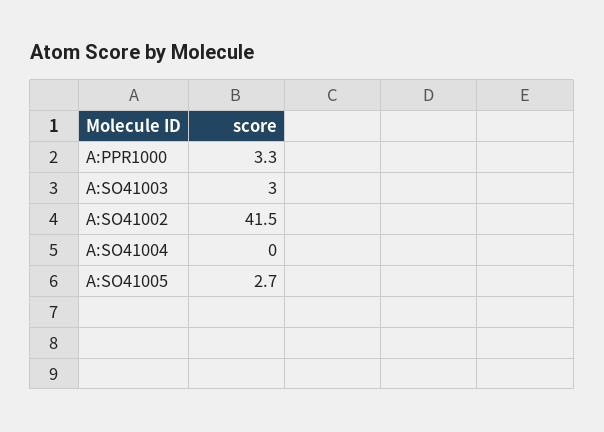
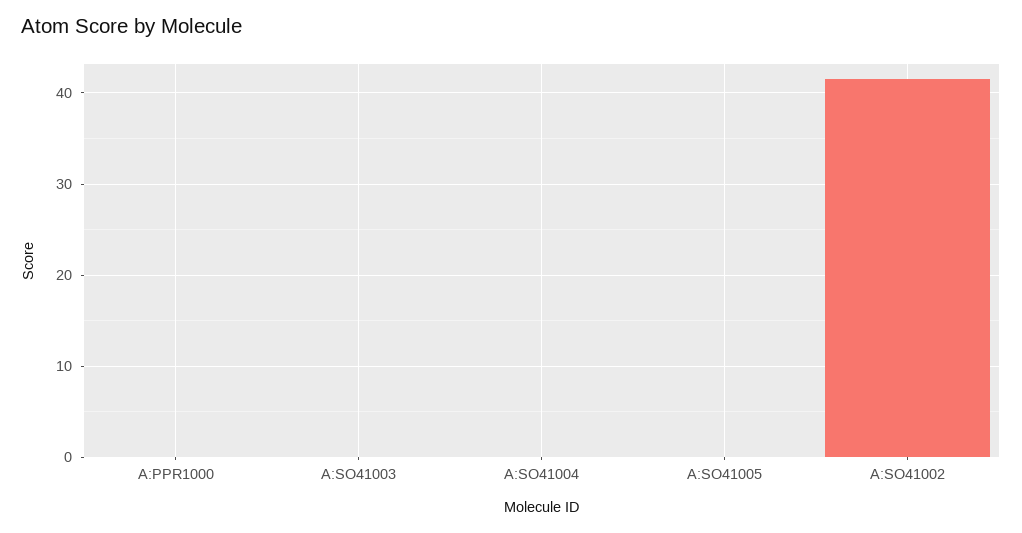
  {
-   "A:PPR1000": 3.3,
+   "A:PPR1000": 0,
-   "A:SO41003": 3,
+   "A:SO41003": 0,
    "A:SO41002": 41.5,
    "A:SO41004": 0,
-   "A:SO41005": 2.7
+   "A:SO41005": 0
  }

